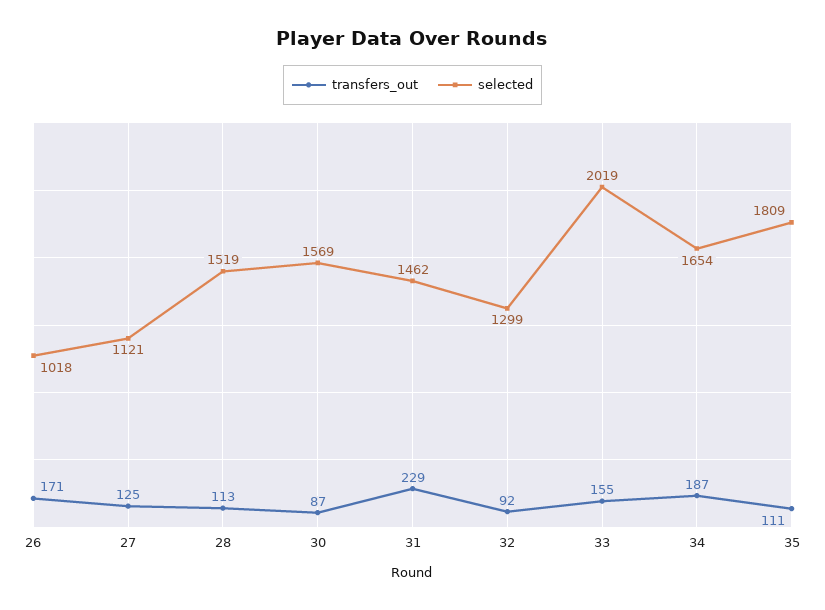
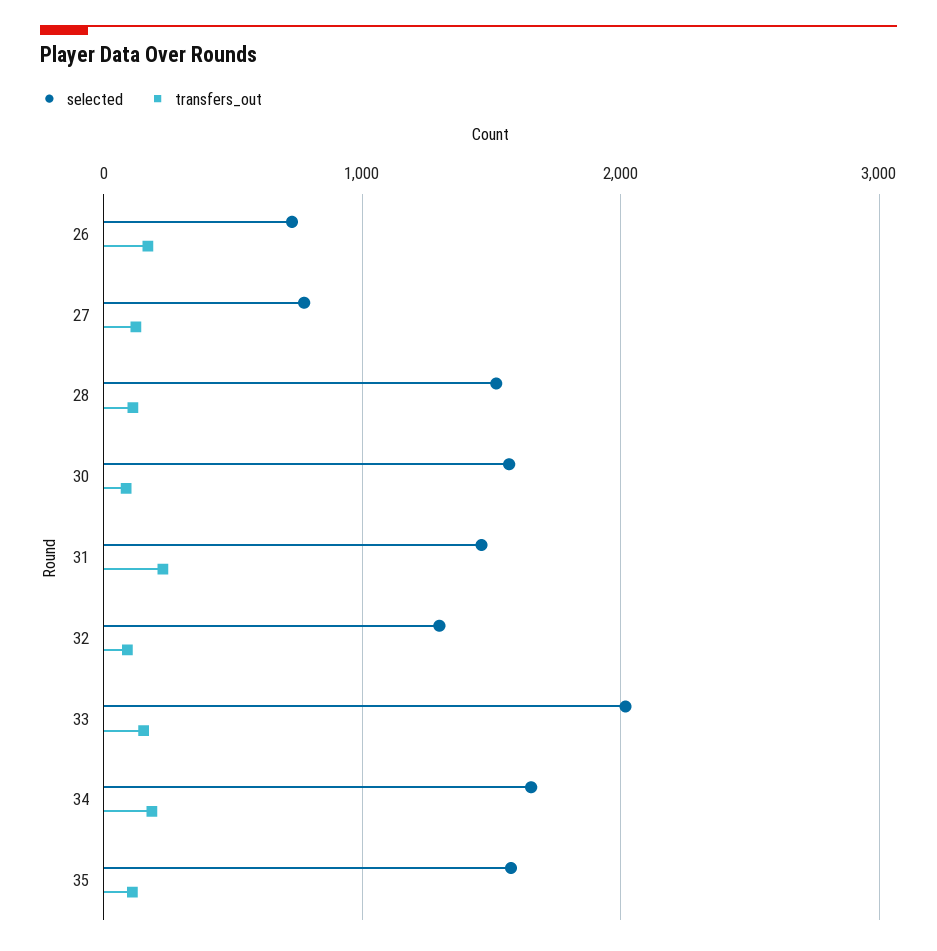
  {
    "transfers_out": {
      "26": 171,
      "27": 125,
      "28": 113,
      "30": 87,
      "31": 229,
      "32": 92,
      "33": 155,
      "34": 187,
      "35": 111
    },
    "selected": {
-     "26": 1018,
+     "26": 700,
-     "27": 1121,
+     "27": 800,
      "28": 1519,
      "30": 1569,
      "31": 1462,
      "32": 1299,
      "33": 2019,
      "34": 1654,
-     "35": 1809
+     "35": 1600
    }
  }

